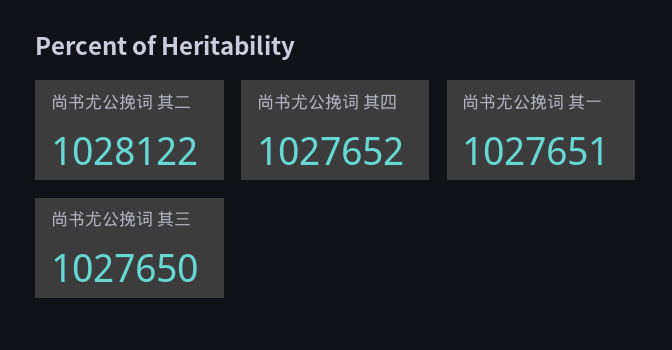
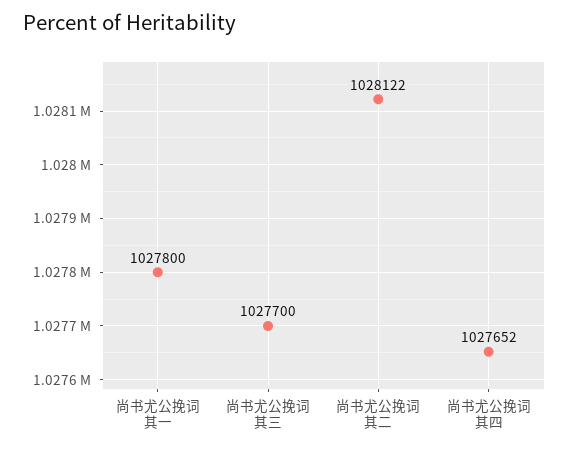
  {
    "尚书尤公挽词 其二": 1028122,
    "尚书尤公挽词 其四": 1027652,
-   "尚书尤公挽词 其一": 1027651,
+   "尚书尤公挽词 其一": 1027800,
-   "尚书尤公挽词 其三": 1027650
+   "尚书尤公挽词 其三": 1027700
  }

